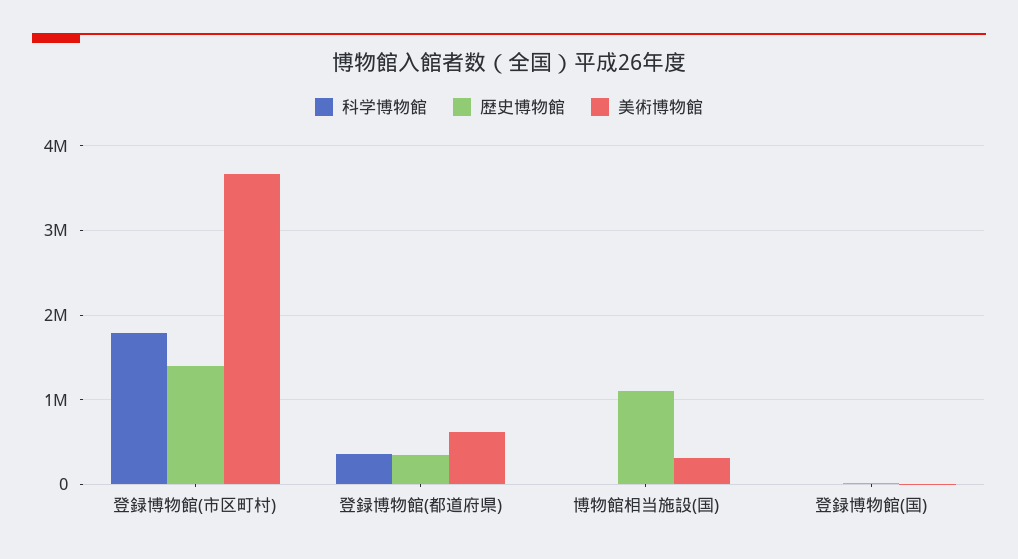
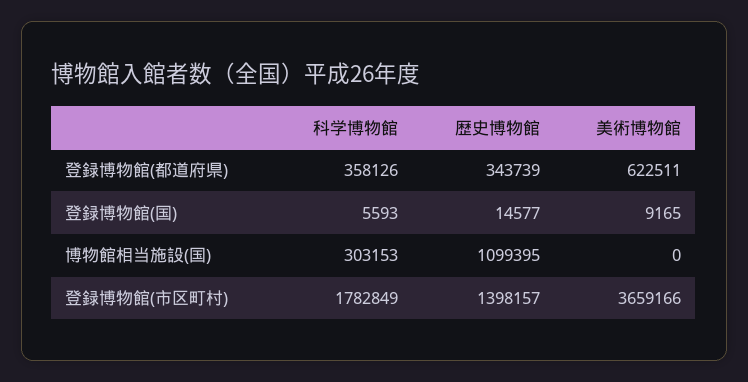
  {
    "科学博物館": {
      "登録博物館(市区町村)": 1782849,
      "登録博物館(都道府県)": 358126,
-     "博物館相当施設(国)": 0,
+     "博物館相当施設(国)": 303153,
      "登録博物館(国)": 5593
    },
    "歴史博物館": {
      "登録博物館(市区町村)": 1398157,
      "登録博物館(都道府県)": 343739,
      "博物館相当施設(国)": 1099395,
      "登録博物館(国)": 14577
    },
    "美術博物館": {
      "登録博物館(市区町村)": 3659166,
      "登録博物館(都道府県)": 622511,
-     "博物館相当施設(国)": 300000,
+     "博物館相当施設(国)": 0,
      "登録博物館(国)": 9165
    }
  }

